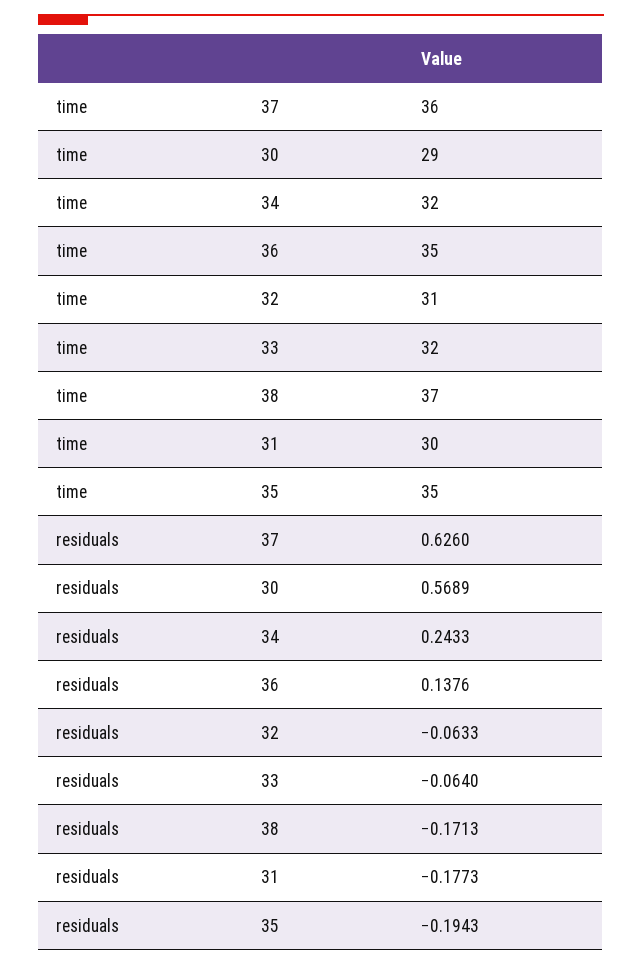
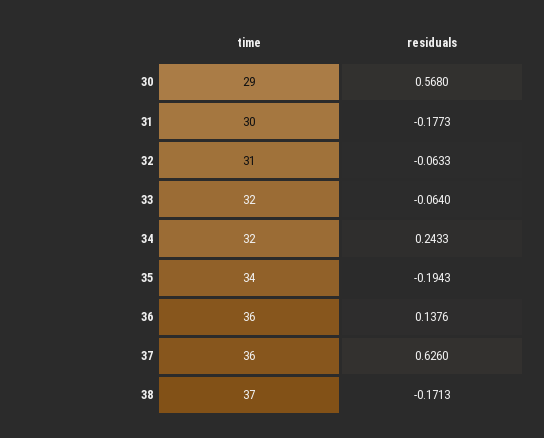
  {
    "time": {
      "37": 36,
      "30": 29,
      "34": 32,
-     "36": 35,
+     "36": 36,
      "32": 31,
      "33": 32,
      "38": 37,
      "31": 30,
-     "35": 35
+     "35": 34
    },
    "residuals": {
      "37": 0.626,
-     "30": 0.5689,
+     "30": 0.568,
      "34": 0.2433,
      "36": 0.1376,
      "32": -0.0633,
      "33": -0.064,
      "38": -0.1713,
      "31": -0.1773,
      "35": -0.1943
    }
  }

